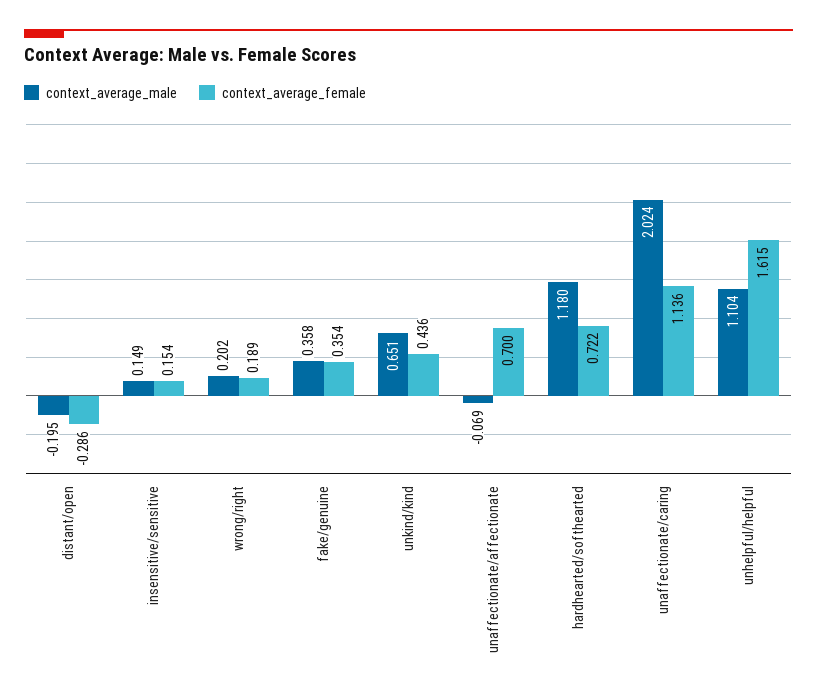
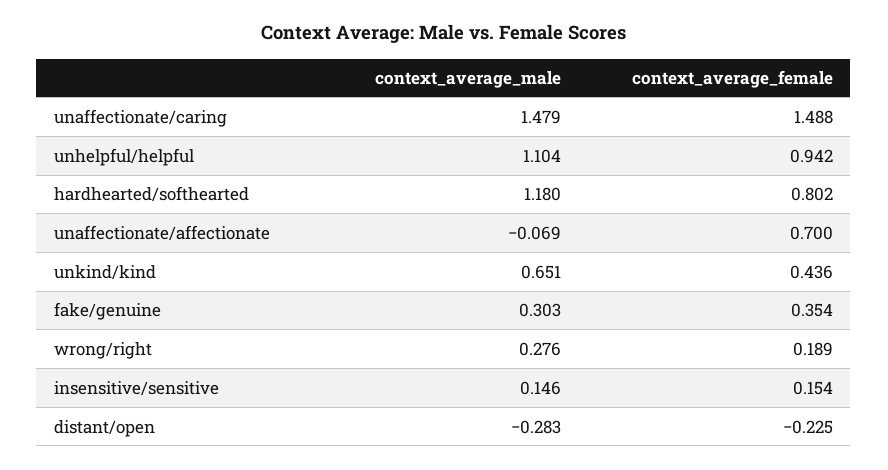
  {
    "context_average_male": {
-     "distant/open": -0.195,
+     "distant/open": -0.283,
-     "insensitive/sensitive": 0.149,
+     "insensitive/sensitive": 0.146,
-     "wrong/right": 0.202,
+     "wrong/right": 0.276,
-     "fake/genuine": 0.358,
+     "fake/genuine": 0.303,
      "unkind/kind": 0.651,
      "unaffectionate/affectionate": -0.069,
      "hardhearted/softhearted": 1.18,
-     "unaffectionate/caring": 2.024,
+     "unaffectionate/caring": 1.479,
      "unhelpful/helpful": 1.104
    },
    "context_average_female": {
-     "distant/open": -0.286,
+     "distant/open": -0.225,
      "insensitive/sensitive": 0.154,
      "wrong/right": 0.189,
      "fake/genuine": 0.354,
      "unkind/kind": 0.436,
      "unaffectionate/affectionate": 0.7,
-     "hardhearted/softhearted": 0.722,
+     "hardhearted/softhearted": 0.802,
-     "unaffectionate/caring": 1.136,
+     "unaffectionate/caring": 1.488,
-     "unhelpful/helpful": 1.615
+     "unhelpful/helpful": 0.942
    }
  }

